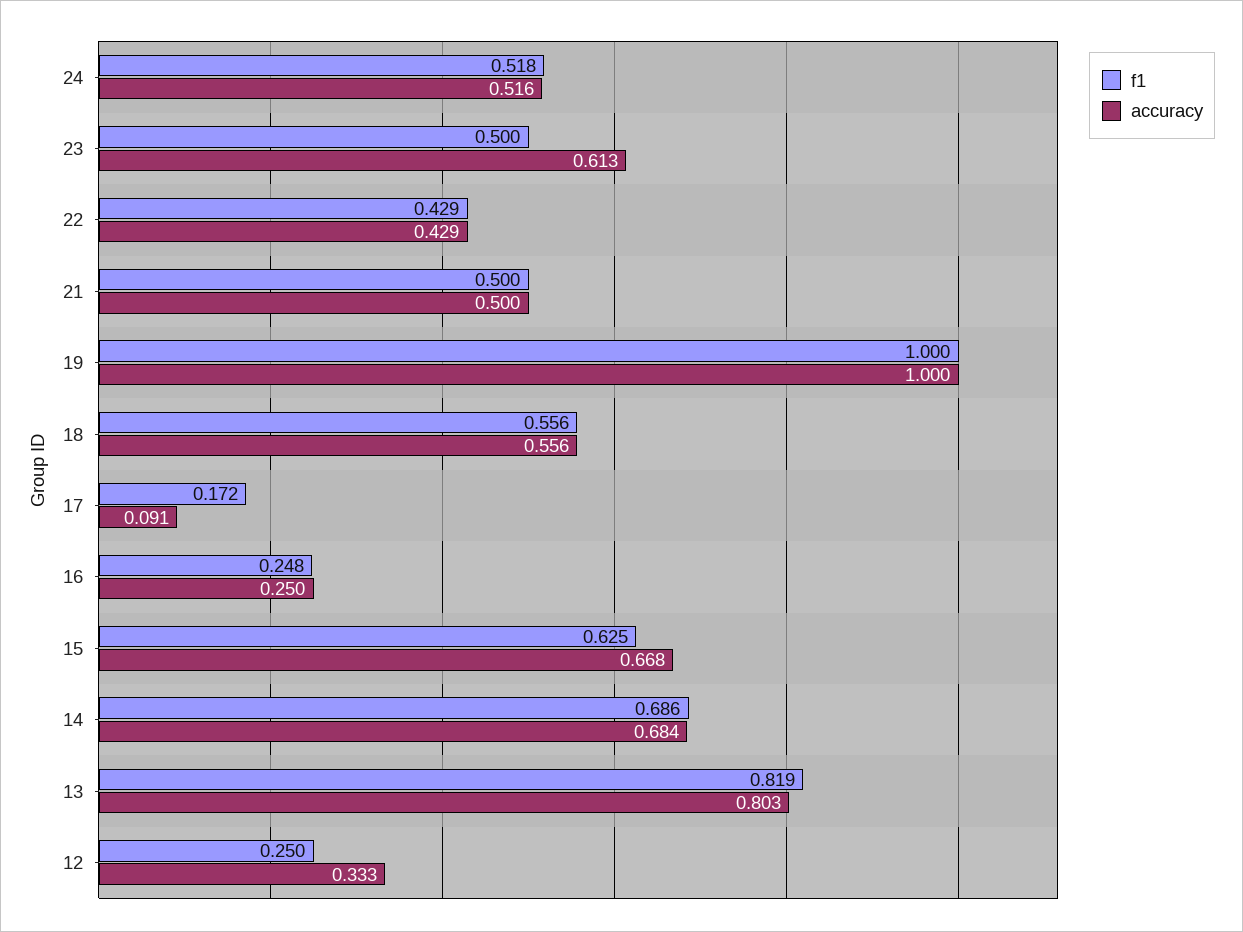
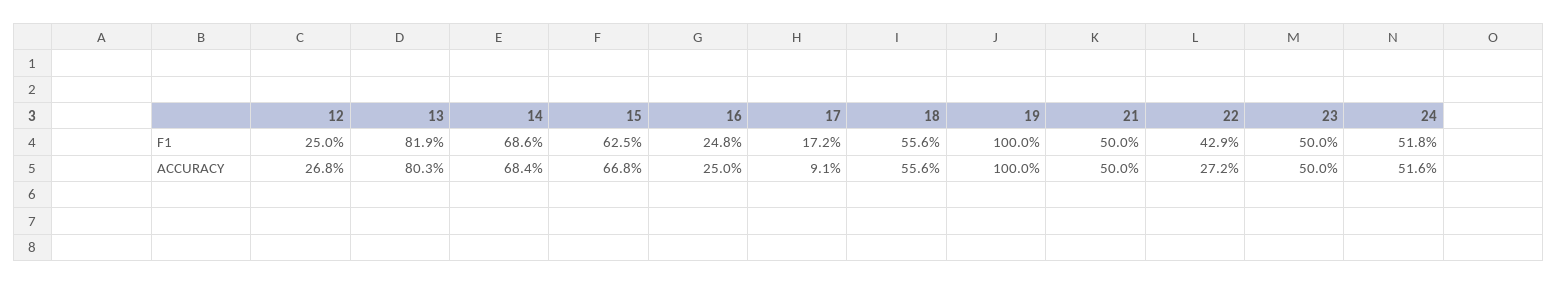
  {
    "f1": {
      "24": 0.518,
      "23": 0.5,
      "22": 0.429,
      "21": 0.5,
      "19": 1,
      "18": 0.556,
      "17": 0.172,
      "16": 0.248,
      "15": 0.625,
      "14": 0.686,
      "13": 0.819,
      "12": 0.25
    },
    "accuracy": {
      "24": 0.516,
-     "23": 0.613,
+     "23": 0.5,
-     "22": 0.429,
+     "22": 0.272,
      "21": 0.5,
      "19": 1,
      "18": 0.556,
      "17": 0.091,
      "16": 0.25,
      "15": 0.668,
      "14": 0.684,
      "13": 0.803,
-     "12": 0.333
+     "12": 0.268
    }
  }

